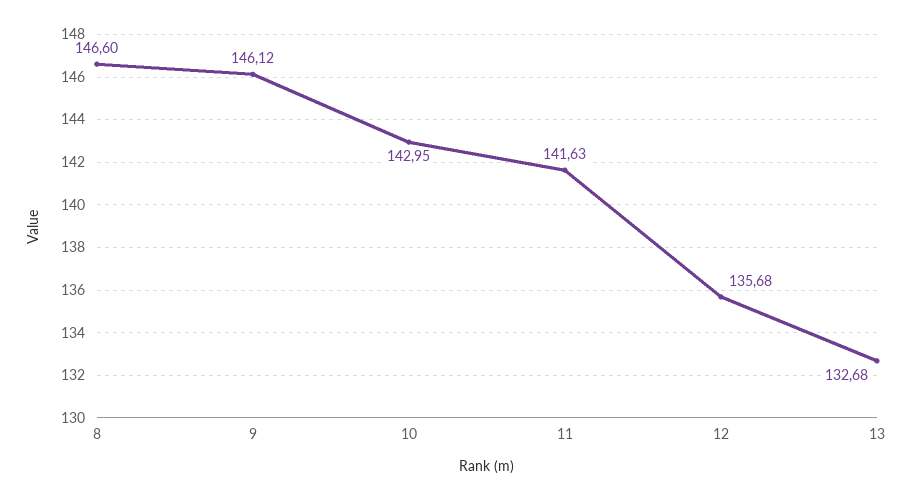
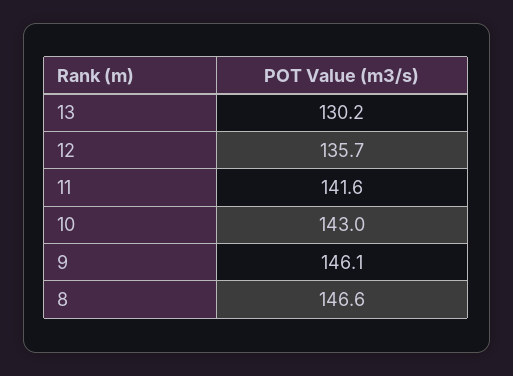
  {
    "8": 146.6,
    "9": 146.12,
    "10": 142.95,
    "11": 141.63,
    "12": 135.68,
-   "13": 132.68
+   "13": 130.2
  }

